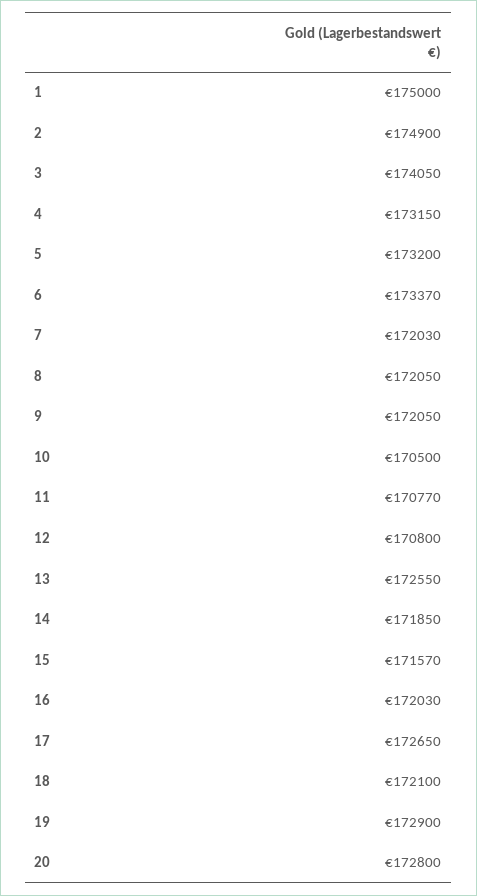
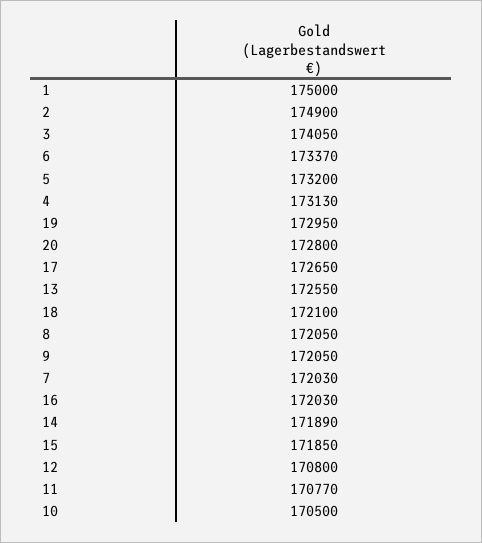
  {
    "1": 175000,
    "2": 174900,
    "3": 174050,
-   "4": 173150,
+   "4": 173130,
    "5": 173200,
    "6": 173370,
    "7": 172030,
    "8": 172050,
    "9": 172050,
    "10": 170500,
    "11": 170770,
    "12": 170800,
    "13": 172550,
-   "14": 171850,
+   "14": 171890,
-   "15": 171570,
+   "15": 171850,
    "16": 172030,
    "17": 172650,
    "18": 172100,
-   "19": 172900,
+   "19": 172950,
    "20": 172800
  }

